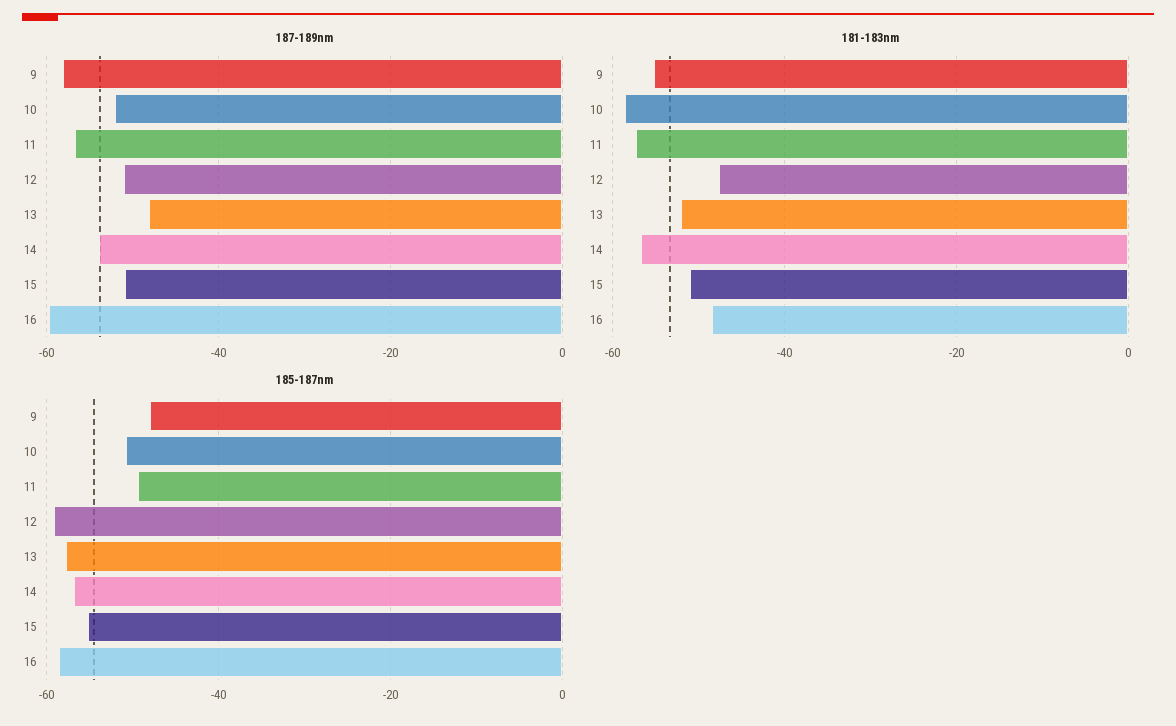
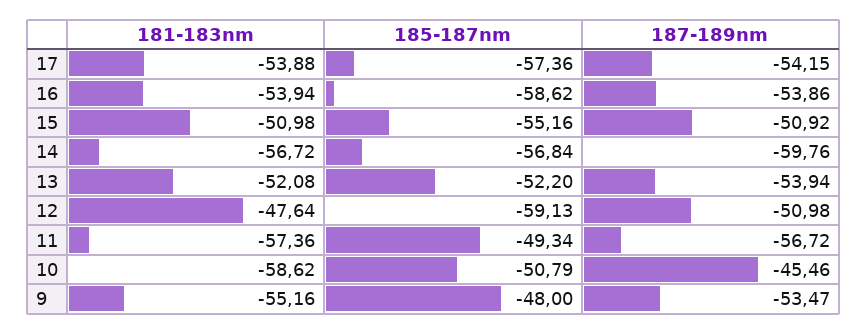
  {
    "187-189nm": {
-     "9": -58,
+     "9": -53.47,
-     "10": -52,
+     "10": -45.46,
      "11": -56.72,
      "12": -50.98,
-     "13": -48,
+     "13": -53.94,
-     "14": -54,
+     "14": -59.76,
      "15": -50.92,
-     "16": -60
+     "16": -53.86,
+     "17": -54.15
    },
    "181-183nm": {
      "9": -55.16,
      "10": -58.62,
      "11": -57.36,
      "12": -47.64,
      "13": -52.08,
      "14": -56.72,
      "15": -50.98,
-     "16": -48
+     "16": -53.94,
+     "17": -53.88
    },
    "185-187nm": {
      "9": -48,
      "10": -50.79,
      "11": -49.34,
      "12": -59.13,
-     "13": -58,
+     "13": -52.2,
      "14": -56.84,
      "15": -55.16,
-     "16": -58.62
+     "16": -58.62,
+     "17": -57.36
    }
  }

